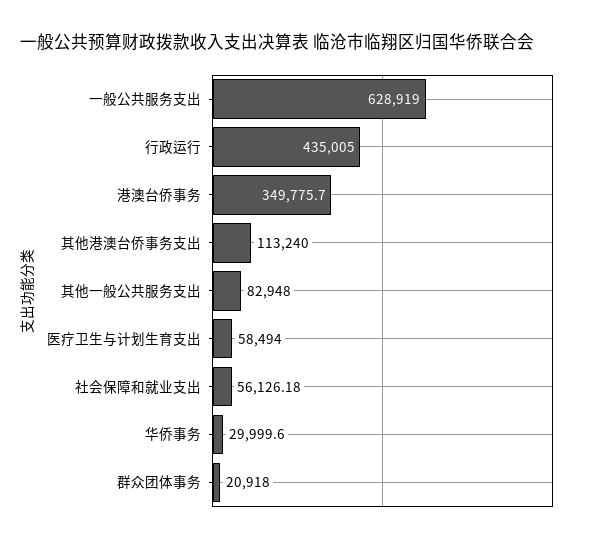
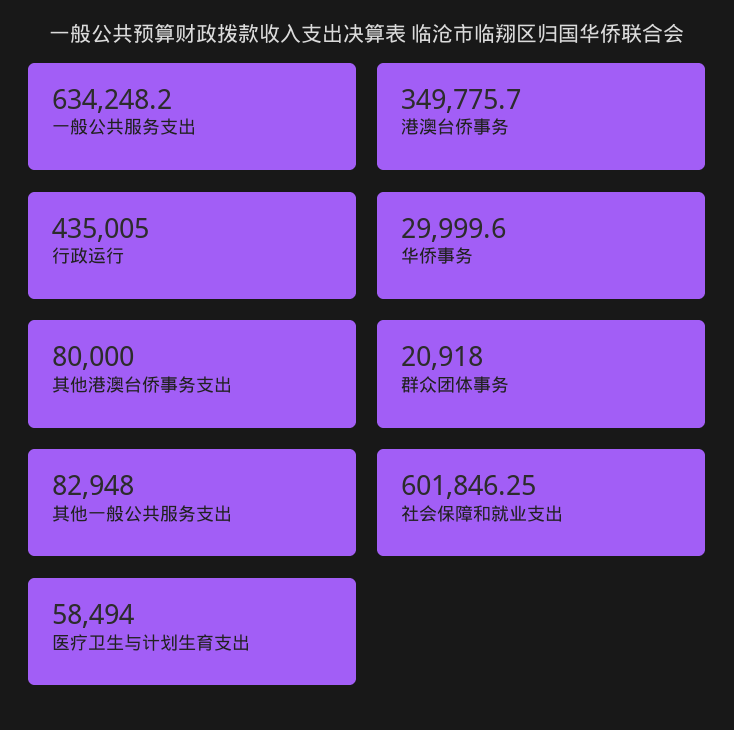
  {
-   "一般公共服务支出": 628919,
+   "一般公共服务支出": 634248.2,
    "行政运行": 435005,
    "港澳台侨事务": 349775.7,
-   "其他港澳台侨事务支出": 113240,
+   "其他港澳台侨事务支出": 80000,
    "其他一般公共服务支出": 82948,
    "医疗卫生与计划生育支出": 58494,
-   "社会保障和就业支出": 56126.18,
+   "社会保障和就业支出": 601846.25,
    "华侨事务": 29999.6,
    "群众团体事务": 20918
  }

